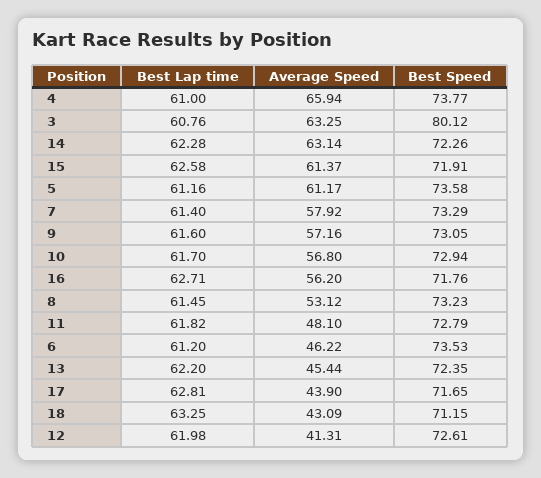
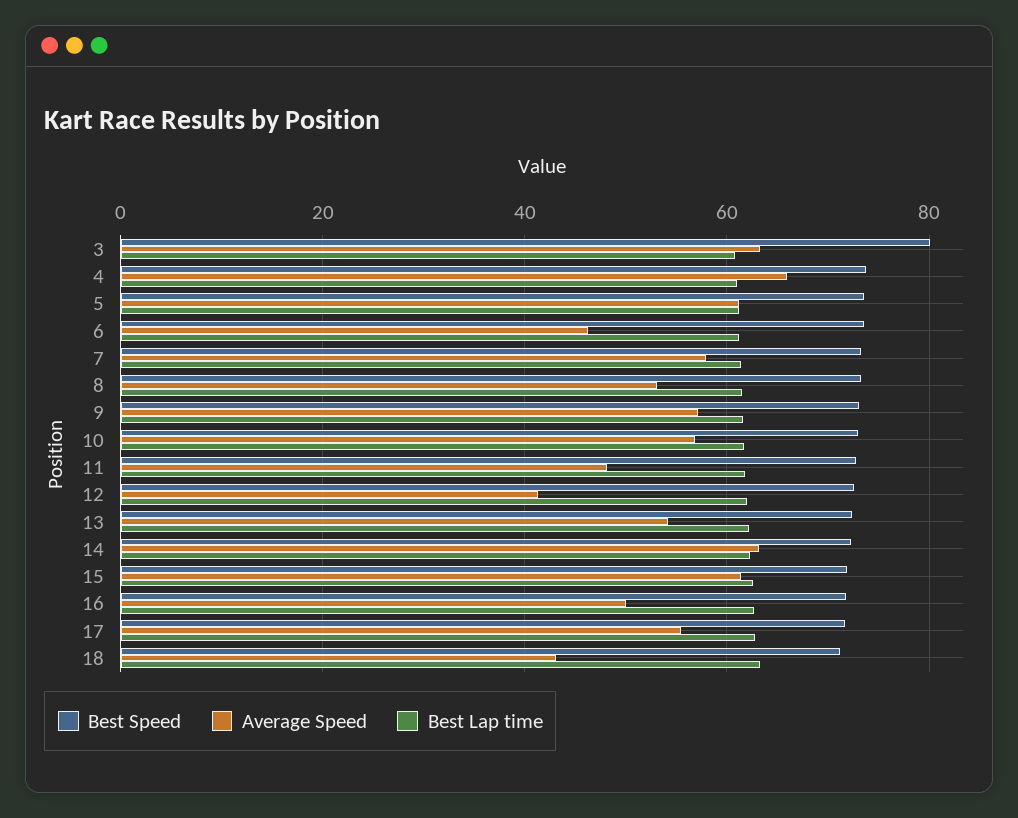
  {
    "Best Lap time": {
      "4": 61,
      "3": 60.76,
      "14": 62.28,
      "15": 62.58,
      "5": 61.16,
      "7": 61.4,
      "9": 61.6,
      "10": 61.7,
      "16": 62.71,
      "8": 61.45,
      "11": 61.82,
      "6": 61.2,
      "13": 62.2,
      "17": 62.81,
      "18": 63.25,
      "12": 61.98
    },
    "Average Speed": {
      "4": 65.94,
      "3": 63.25,
      "14": 63.14,
      "15": 61.37,
      "5": 61.17,
      "7": 57.92,
      "9": 57.16,
      "10": 56.8,
-     "16": 56.2,
+     "16": 50,
      "8": 53.12,
      "11": 48.1,
      "6": 46.22,
-     "13": 45.44,
+     "13": 54,
-     "17": 43.9,
+     "17": 56,
      "18": 43.09,
      "12": 41.31
    },
    "Best Speed": {
      "4": 73.77,
      "3": 80.12,
      "14": 72.26,
      "15": 71.91,
      "5": 73.58,
      "7": 73.29,
      "9": 73.05,
      "10": 72.94,
      "16": 71.76,
      "8": 73.23,
      "11": 72.79,
      "6": 73.53,
      "13": 72.35,
      "17": 71.65,
      "18": 71.15,
      "12": 72.61
    }
  }

